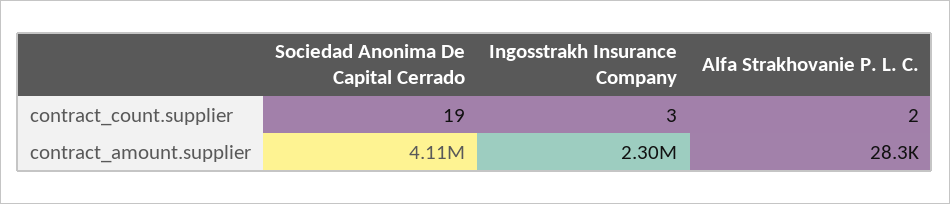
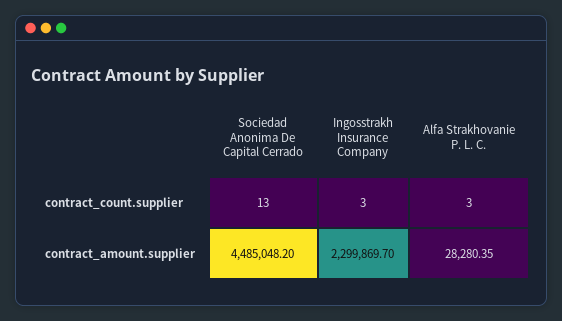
  {
    "Sociedad Anonima De Capital Cerrado": {
-     "contract_count.supplier": 19,
+     "contract_count.supplier": 13,
-     "contract_amount.supplier": 4110000
+     "contract_amount.supplier": 4485048.2
    },
    "Ingosstrakh Insurance Company": {
      "contract_count.supplier": 3,
      "contract_amount.supplier": 2299869.7
    },
    "Alfa Strakhovanie P. L. C.": {
-     "contract_count.supplier": 2,
+     "contract_count.supplier": 3,
      "contract_amount.supplier": 28280.35
    }
  }

